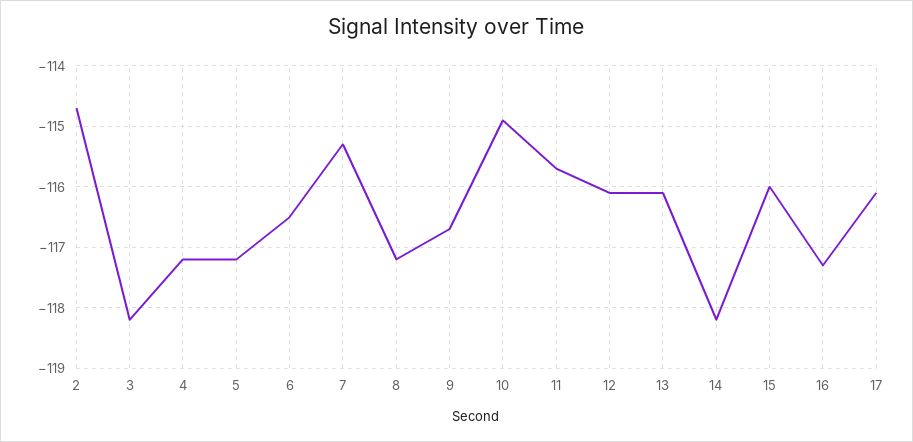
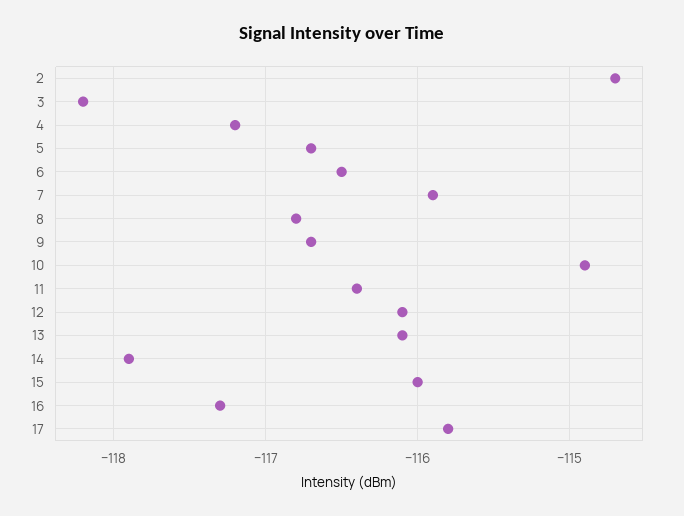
  {
    "2": -114.7,
    "3": -118.2,
    "4": -117.2,
-   "5": -117.2,
+   "5": -116.7,
    "6": -116.5,
-   "7": -115.3,
+   "7": -115.9,
-   "8": -117.2,
+   "8": -116.8,
    "9": -116.7,
    "10": -114.9,
-   "11": -115.7,
+   "11": -116.4,
    "12": -116.1,
    "13": -116.1,
-   "14": -118.2,
+   "14": -117.9,
    "15": -116,
    "16": -117.3,
-   "17": -116.1
+   "17": -115.8
  }

